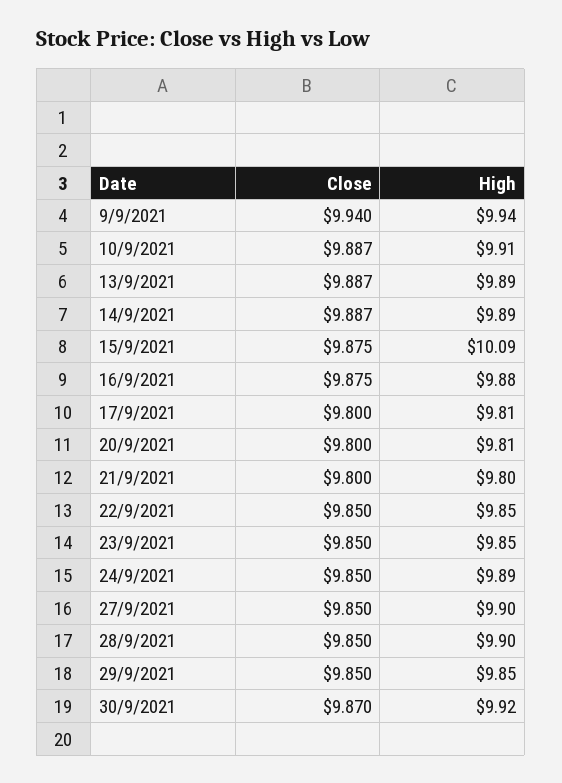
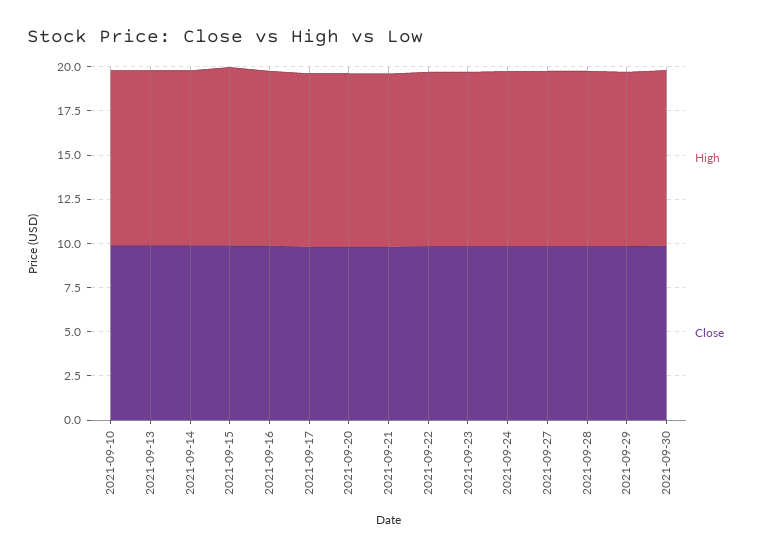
  {
    "Close": {
-     "9/9/2021": 9.94,
      "10/9/2021": 9.887,
      "13/9/2021": 9.887,
      "14/9/2021": 9.887,
      "15/9/2021": 9.875,
      "16/9/2021": 9.875,
      "17/9/2021": 9.8,
      "20/9/2021": 9.8,
      "21/9/2021": 9.8,
      "22/9/2021": 9.85,
      "23/9/2021": 9.85,
      "24/9/2021": 9.85,
      "27/9/2021": 9.85,
      "28/9/2021": 9.85,
      "29/9/2021": 9.85,
      "30/9/2021": 9.87
    },
    "High": {
-     "9/9/2021": 9.94,
      "10/9/2021": 9.91,
      "13/9/2021": 9.89,
      "14/9/2021": 9.89,
      "15/9/2021": 10.09,
      "16/9/2021": 9.88,
      "17/9/2021": 9.81,
      "20/9/2021": 9.81,
      "21/9/2021": 9.8,
      "22/9/2021": 9.85,
      "23/9/2021": 9.85,
      "24/9/2021": 9.89,
      "27/9/2021": 9.9,
      "28/9/2021": 9.9,
      "29/9/2021": 9.85,
      "30/9/2021": 9.92
    }
  }

